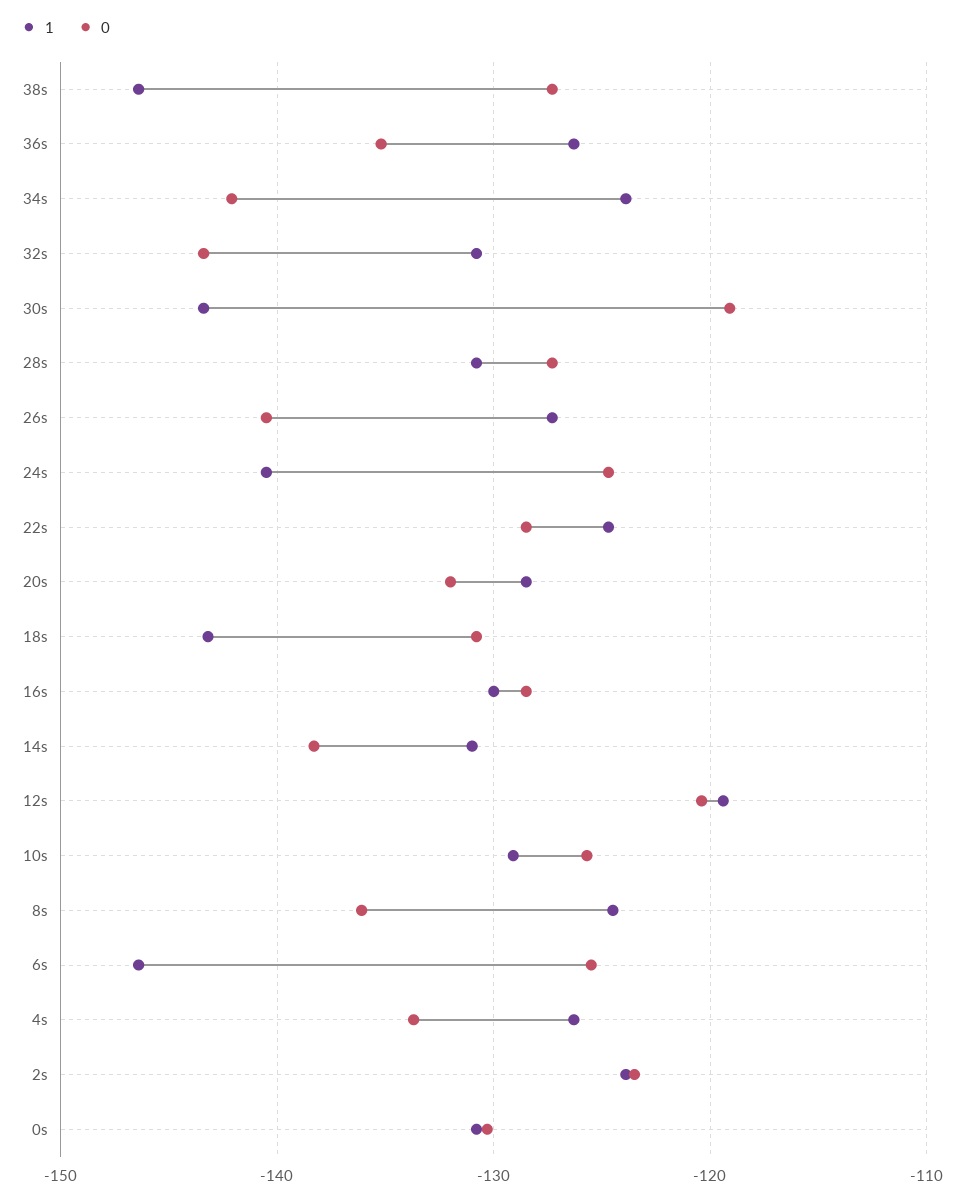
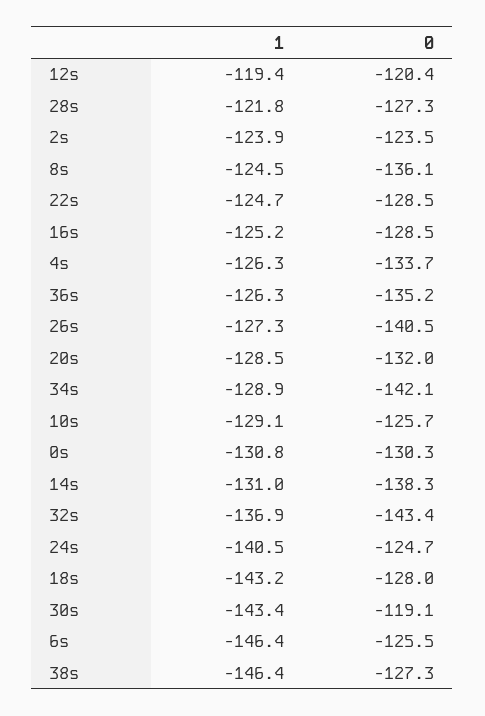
  {
    "1": {
      "38s": -146.4,
      "36s": -126.3,
-     "34s": -124,
+     "34s": -128.9,
-     "32s": -131,
+     "32s": -136.9,
      "30s": -143.4,
-     "28s": -131,
+     "28s": -121.8,
      "26s": -127.3,
      "24s": -140.5,
      "22s": -124.7,
      "20s": -128.5,
      "18s": -143.2,
-     "16s": -130,
+     "16s": -125.2,
      "14s": -131,
      "12s": -119.4,
      "10s": -129.1,
      "8s": -124.5,
      "6s": -146.4,
      "4s": -126.3,
      "2s": -123.9,
      "0s": -130.8
    },
    "0": {
      "38s": -127.3,
      "36s": -135.2,
      "34s": -142.1,
      "32s": -143.4,
      "30s": -119.1,
      "28s": -127.3,
      "26s": -140.5,
      "24s": -124.7,
      "22s": -128.5,
      "20s": -132,
-     "18s": -131,
+     "18s": -128,
      "16s": -128.5,
      "14s": -138.3,
      "12s": -120.4,
      "10s": -125.7,
      "8s": -136.1,
      "6s": -125.5,
      "4s": -133.7,
      "2s": -123.5,
      "0s": -130.3
    }
  }

